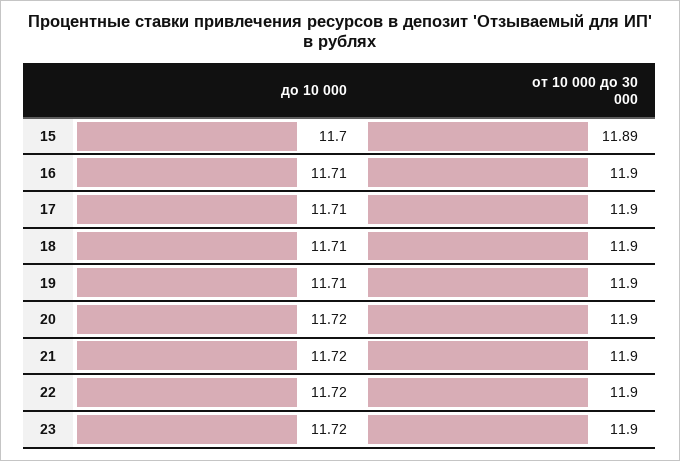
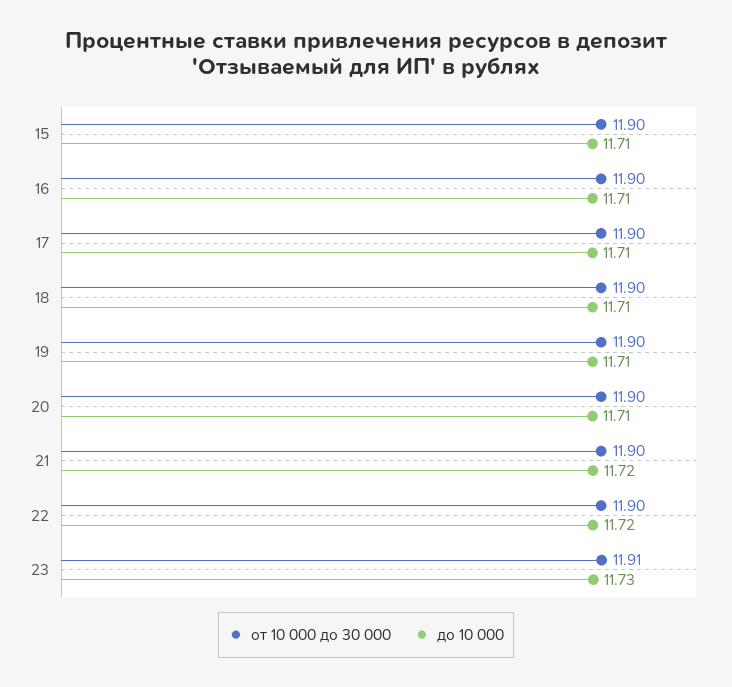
  {
    "до 10 000": {
-     "15": 11.7,
+     "15": 11.71,
      "16": 11.71,
      "17": 11.71,
      "18": 11.71,
      "19": 11.71,
-     "20": 11.72,
+     "20": 11.71,
      "21": 11.72,
      "22": 11.72,
-     "23": 11.72
+     "23": 11.73
    },
    "от 10 000 до 30 000": {
-     "15": 11.89,
+     "15": 11.9,
      "16": 11.9,
      "17": 11.9,
      "18": 11.9,
      "19": 11.9,
      "20": 11.9,
      "21": 11.9,
      "22": 11.9,
-     "23": 11.9
+     "23": 11.91
    }
  }

